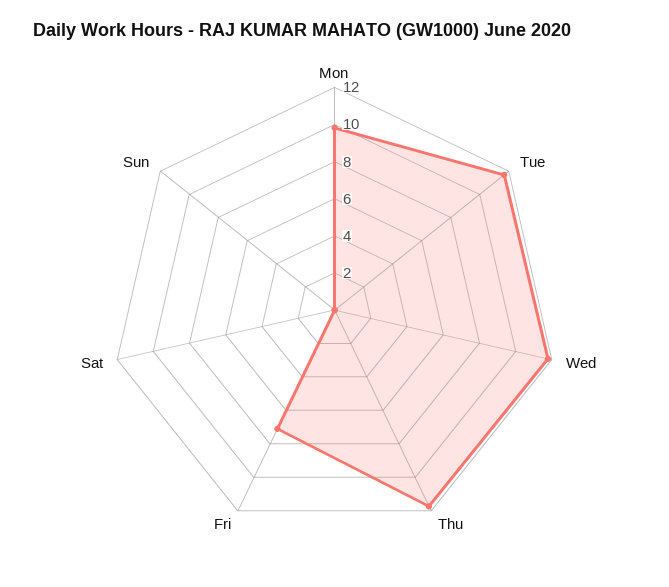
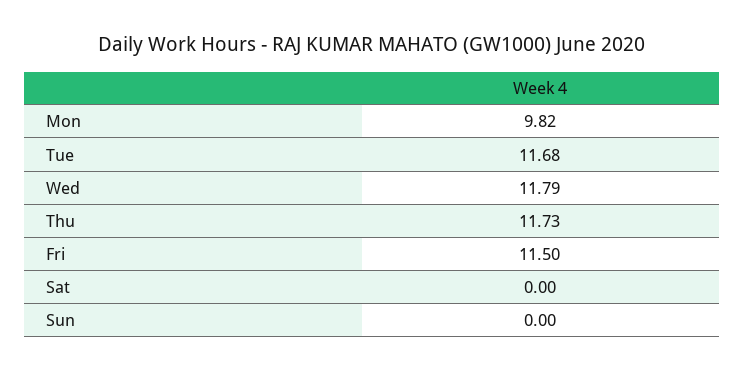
  {
    "Mon": 9.82,
    "Tue": 11.68,
    "Wed": 11.79,
    "Thu": 11.73,
-   "Fri": 7,
+   "Fri": 11.5,
    "Sat": 0,
    "Sun": 0
  }

